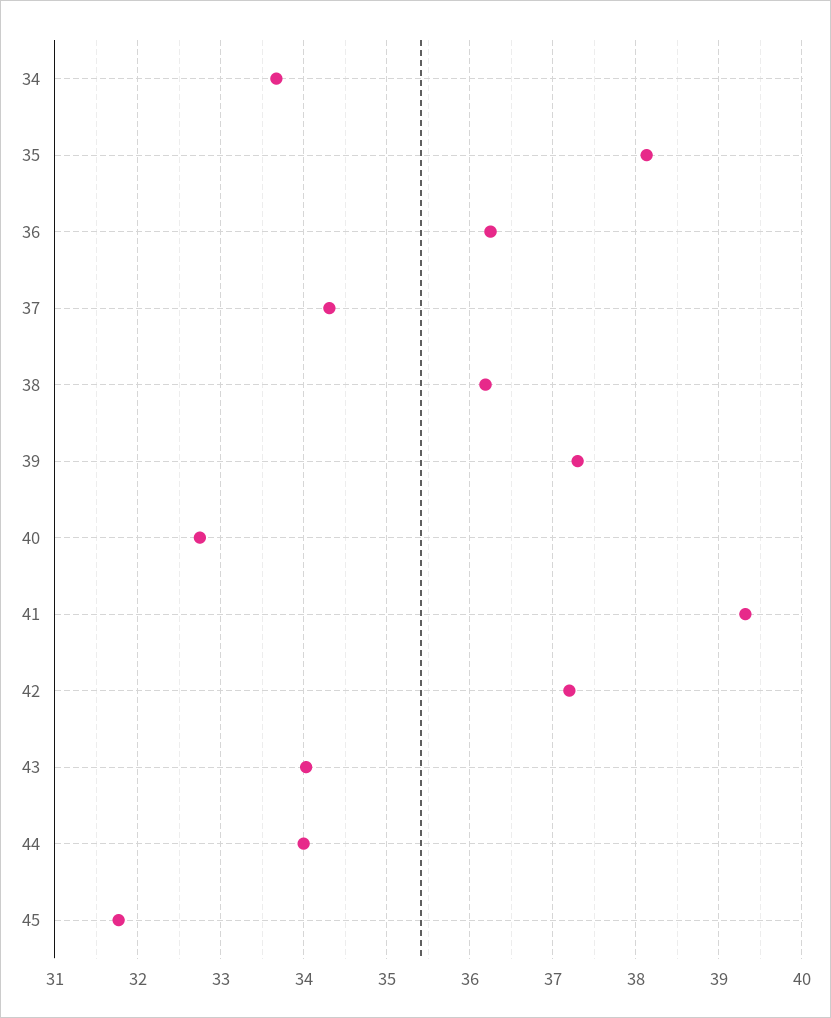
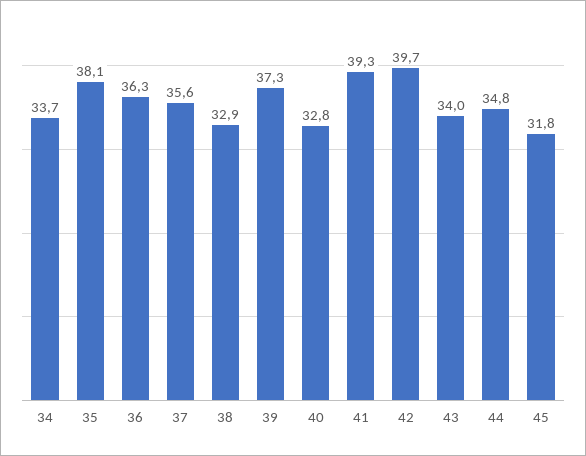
  {
    "34": 33.7,
    "35": 38.1,
    "36": 36.3,
-   "37": 34.3,
+   "37": 35.6,
-   "38": 36.2,
+   "38": 32.9,
    "39": 37.3,
    "40": 32.8,
    "41": 39.3,
-   "42": 37.2,
+   "42": 39.7,
    "43": 34,
-   "44": 34,
+   "44": 34.8,
    "45": 31.8
  }

